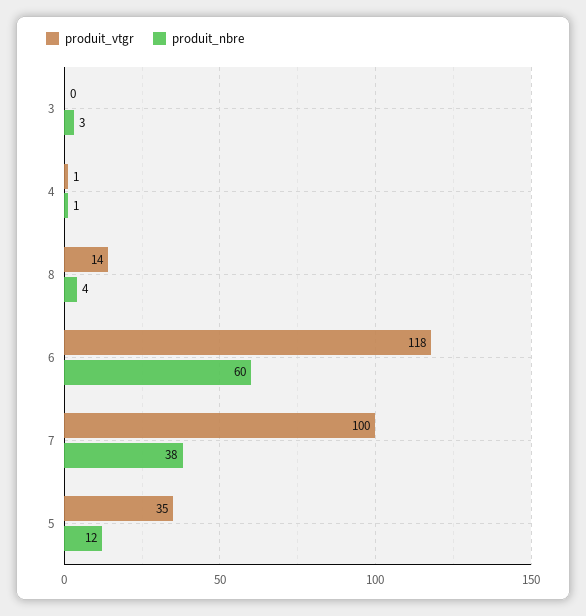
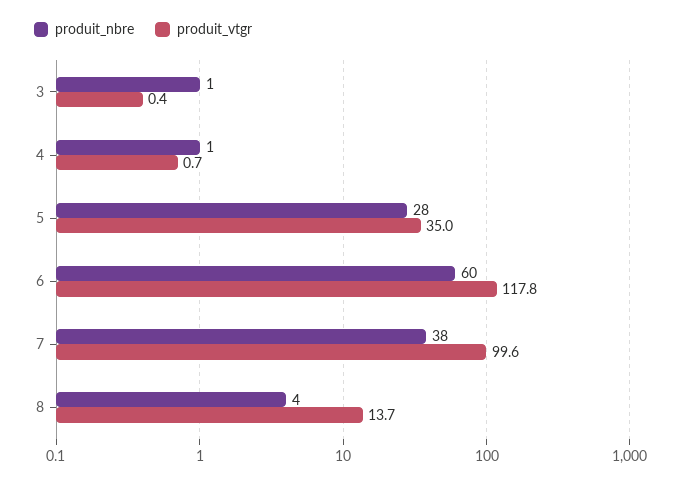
  {
    "produit_vtgr": {
      "3": 0.4,
      "4": 0.7,
      "8": 13.7,
      "6": 117.8,
      "7": 99.6,
      "5": 35
    },
    "produit_nbre": {
-     "3": 3,
+     "3": 1,
      "4": 1,
      "8": 4,
      "6": 60,
      "7": 38,
-     "5": 12
+     "5": 28
    }
  }

